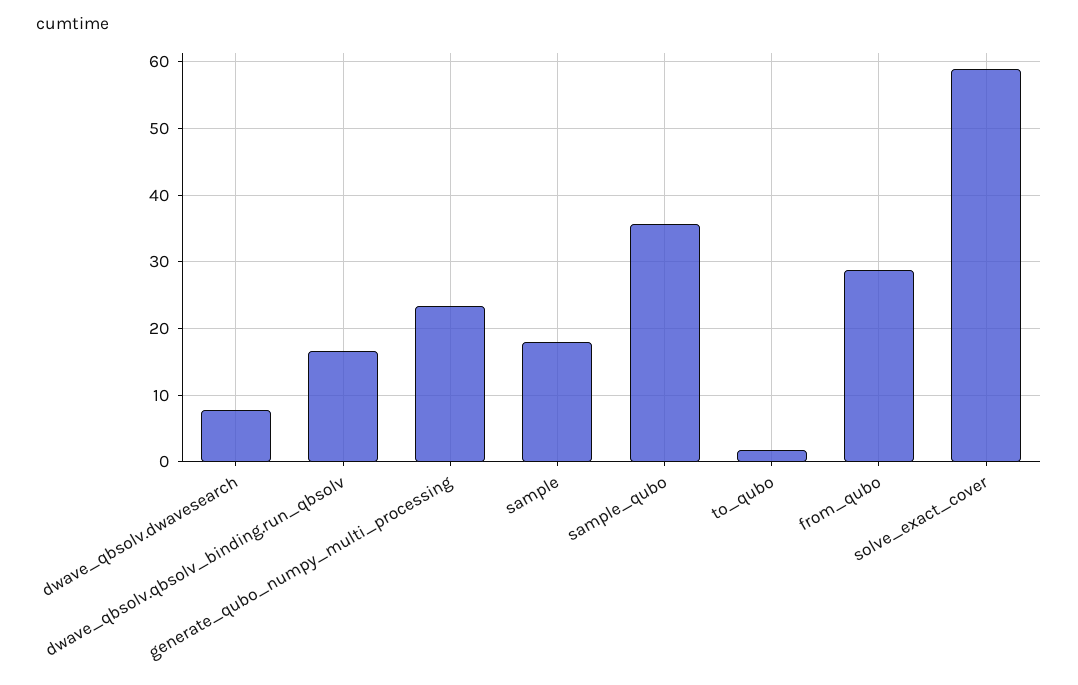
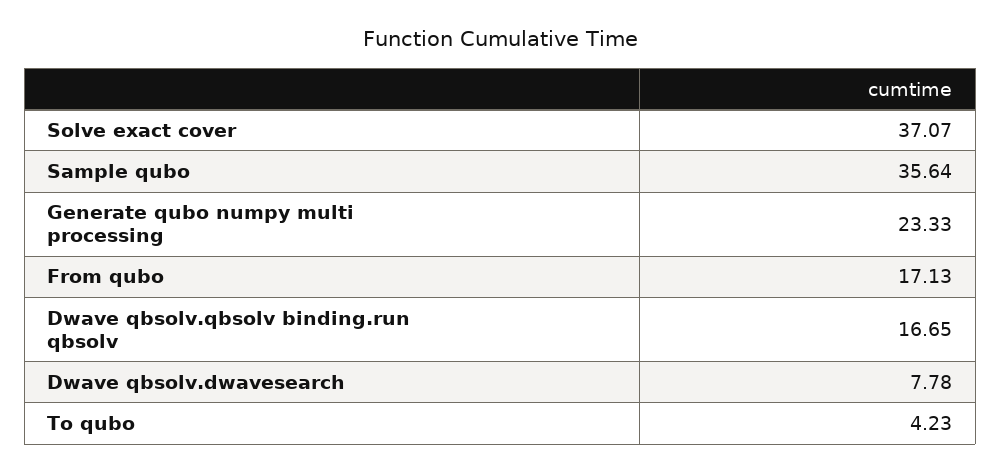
  {
    "dwave_qbsolv.dwavesearch": 7.78,
    "dwave_qbsolv.qbsolv_binding.run_qbsolv": 16.65,
    "generate_qubo_numpy_multi_processing": 23.33,
-   "sample": 18,
    "sample_qubo": 35.64,
-   "to_qubo": 2,
+   "to_qubo": 4.23,
-   "from_qubo": 29,
+   "from_qubo": 17.13,
-   "solve_exact_cover": 59
+   "solve_exact_cover": 37.07
  }

